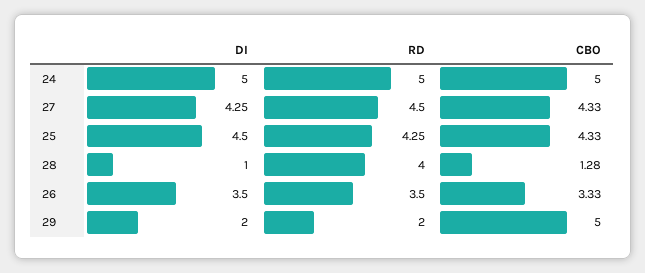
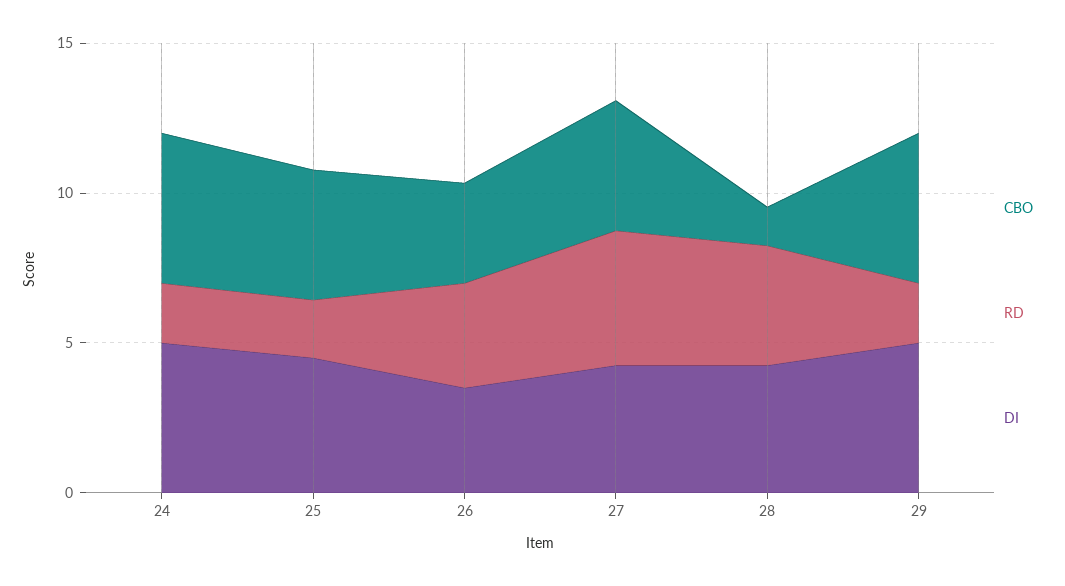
  {
    "DI": {
      "24": 5,
      "27": 4.25,
      "25": 4.5,
-     "28": 1,
+     "28": 4,
      "26": 3.5,
-     "29": 2
+     "29": 5
    },
    "RD": {
-     "24": 5,
+     "24": 2,
      "27": 4.5,
-     "25": 4.25,
+     "25": 2,
      "28": 4,
      "26": 3.5,
      "29": 2
    },
    "CBO": {
      "24": 5,
      "27": 4.33,
      "25": 4.33,
      "28": 1.28,
      "26": 3.33,
      "29": 5
    }
  }

